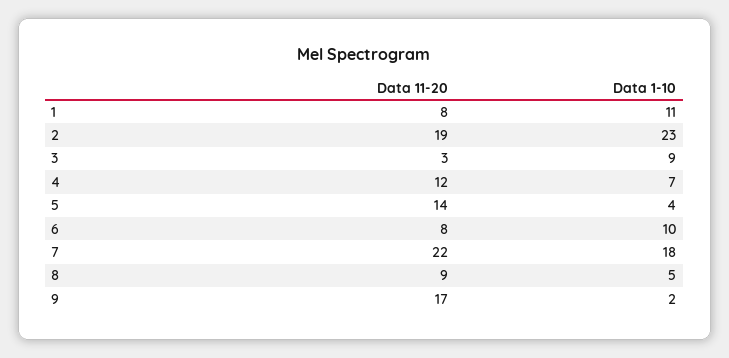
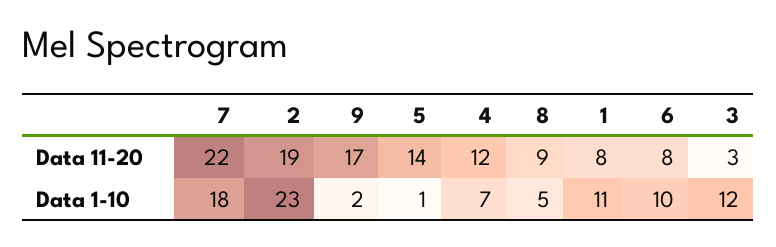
  {
    "Data 11-20": {
      "1": 8,
      "2": 19,
      "3": 3,
      "4": 12,
      "5": 14,
      "6": 8,
      "7": 22,
      "8": 9,
      "9": 17
    },
    "Data 1-10": {
      "1": 11,
      "2": 23,
-     "3": 9,
+     "3": 12,
      "4": 7,
-     "5": 4,
+     "5": 1,
      "6": 10,
      "7": 18,
      "8": 5,
      "9": 2
    }
  }

